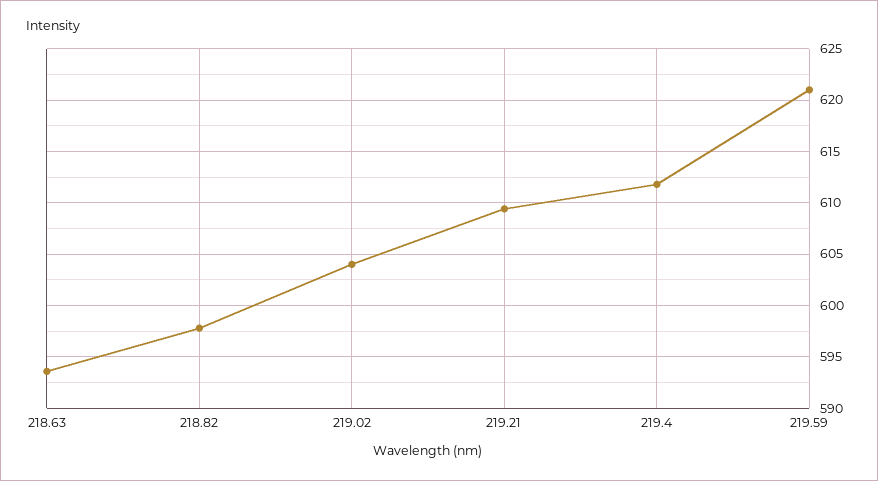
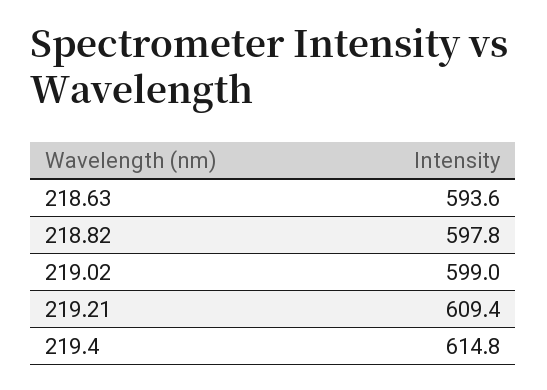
  {
    "218.63": 593.6,
    "218.82": 597.8,
-   "219.02": 604,
+   "219.02": 599,
    "219.21": 609.4,
-   "219.4": 612,
+   "219.4": 614.8
-   "219.59": 621
  }

